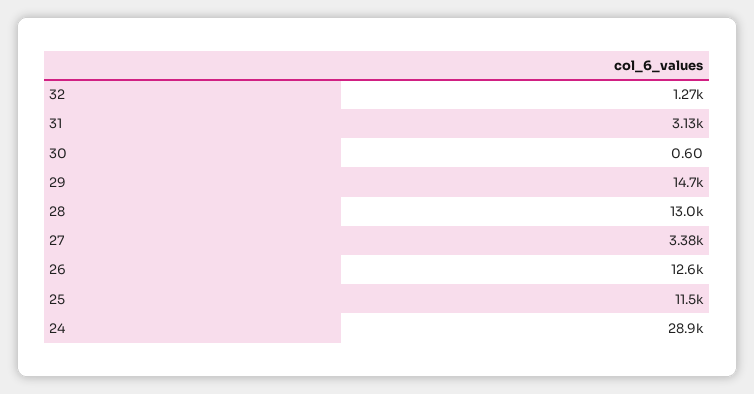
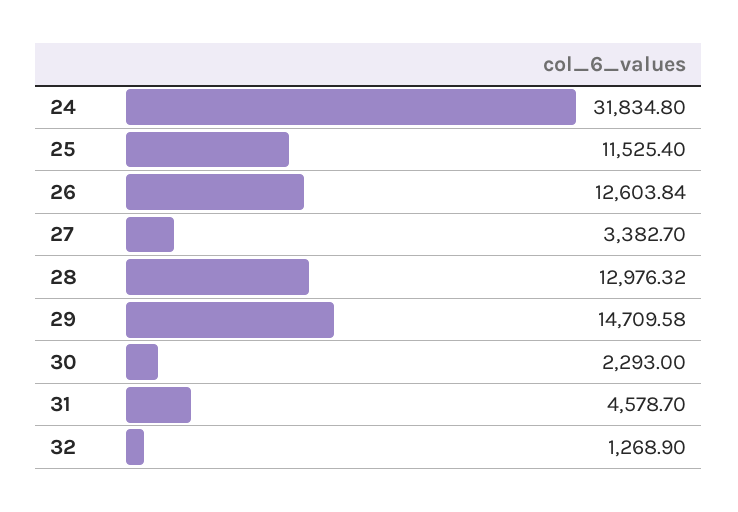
  {
    "32": 1268.9,
-   "31": 3130,
+   "31": 4578.7,
-   "30": 0.6,
+   "30": 2293,
    "29": 14709.58,
    "28": 12976.32,
    "27": 3382.7,
    "26": 12603.84,
    "25": 11525.4,
-   "24": 28900
+   "24": 31834.8
  }

